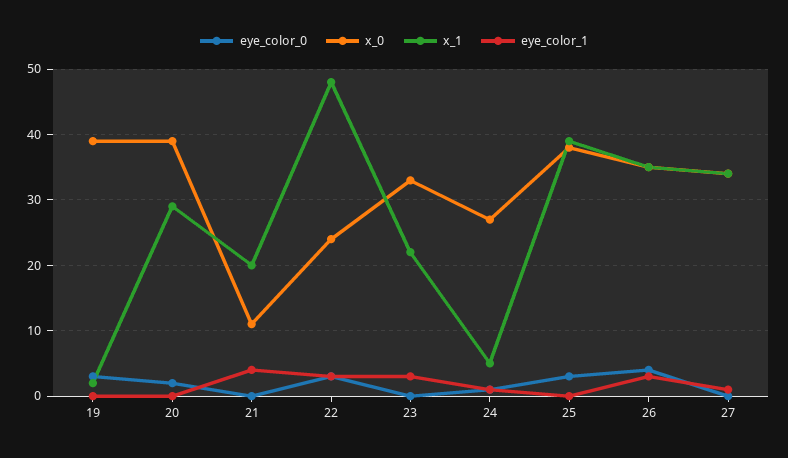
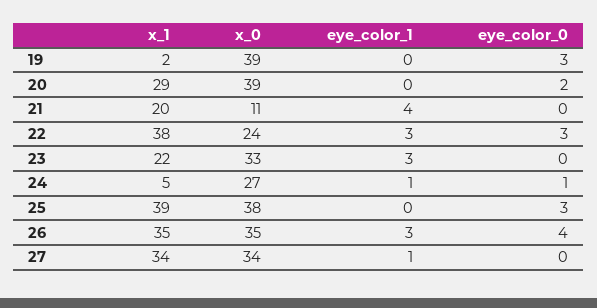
  {
    "eye_color_0": {
      "19": 3,
      "20": 2,
      "21": 0,
      "22": 3,
      "23": 0,
      "24": 1,
      "25": 3,
      "26": 4,
      "27": 0
    },
    "x_0": {
      "19": 39,
      "20": 39,
      "21": 11,
      "22": 24,
      "23": 33,
      "24": 27,
      "25": 38,
      "26": 35,
      "27": 34
    },
    "x_1": {
      "19": 2,
      "20": 29,
      "21": 20,
-     "22": 48,
+     "22": 38,
      "23": 22,
      "24": 5,
      "25": 39,
      "26": 35,
      "27": 34
    },
    "eye_color_1": {
      "19": 0,
      "20": 0,
      "21": 4,
      "22": 3,
      "23": 3,
      "24": 1,
      "25": 0,
      "26": 3,
      "27": 1
    }
  }

